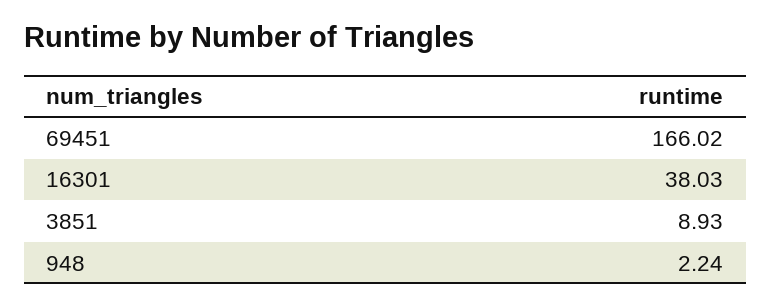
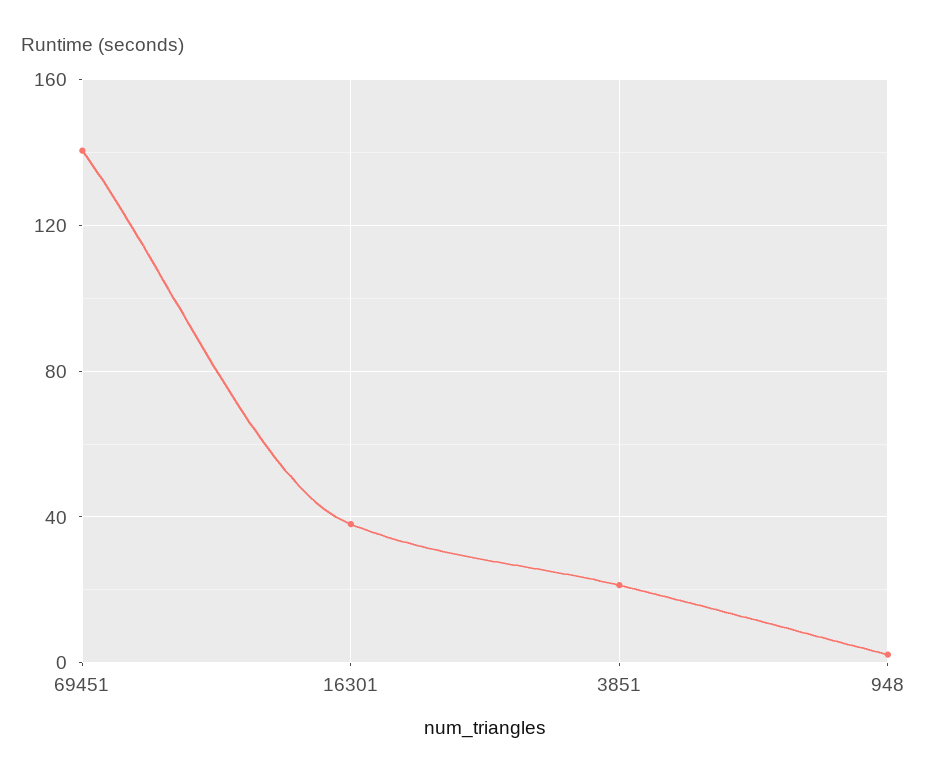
  {
-   "69451": 166.02,
+   "69451": 140,
    "16301": 38.03,
-   "3851": 8.93,
+   "3851": 20,
    "948": 2.24
  }

